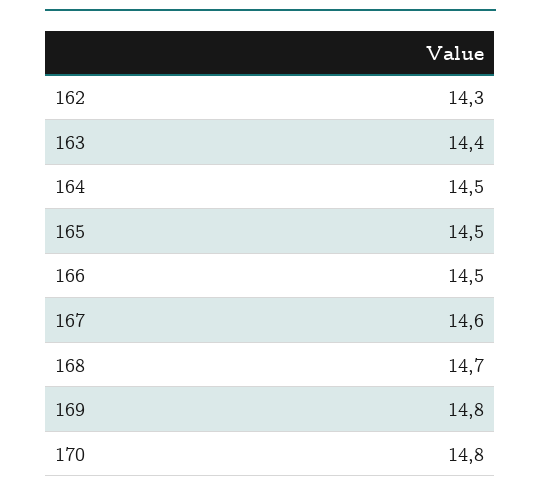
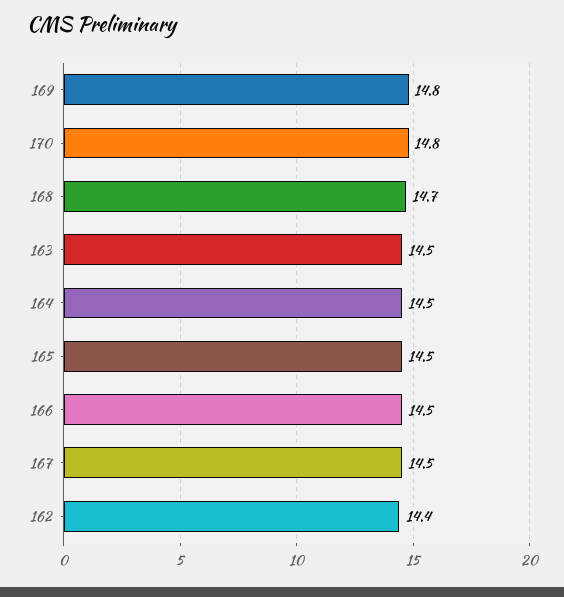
  {
-   "162": 14.3,
+   "162": 14.4,
-   "163": 14.4,
+   "163": 14.5,
    "164": 14.5,
    "165": 14.5,
    "166": 14.5,
-   "167": 14.6,
+   "167": 14.5,
    "168": 14.7,
    "169": 14.8,
    "170": 14.8
  }

